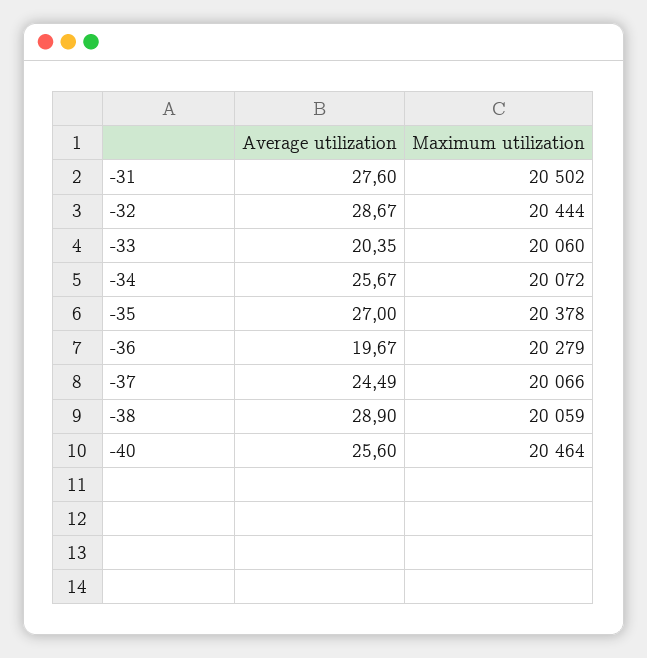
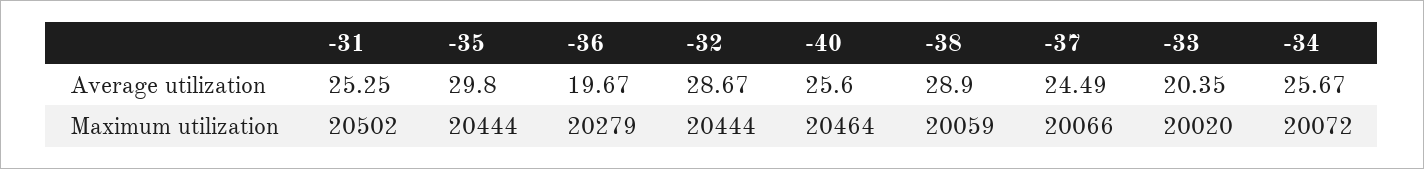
  {
    "Average utilization": {
-     "-31": 27.6,
+     "-31": 25.25,
      "-32": 28.67,
      "-33": 20.35,
      "-34": 25.67,
-     "-35": 27,
+     "-35": 29.8,
      "-36": 19.67,
      "-37": 24.49,
      "-38": 28.9,
      "-40": 25.6
    },
    "Maximum utilization": {
      "-31": 20502,
      "-32": 20444,
-     "-33": 20060,
+     "-33": 20020,
      "-34": 20072,
-     "-35": 20378,
+     "-35": 20444,
      "-36": 20279,
      "-37": 20066,
      "-38": 20059,
      "-40": 20464
    }
  }

